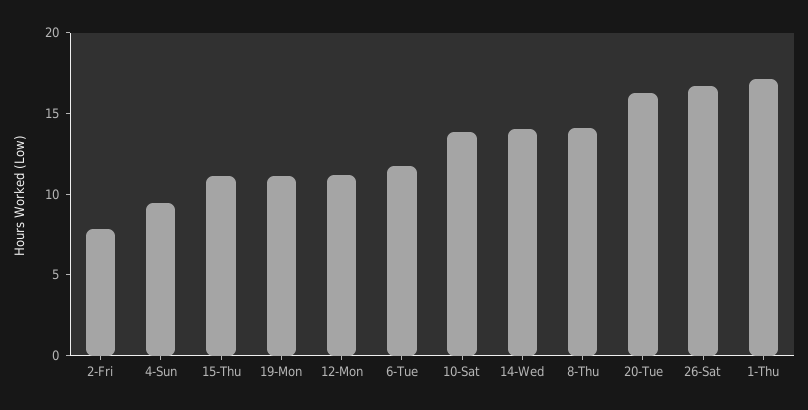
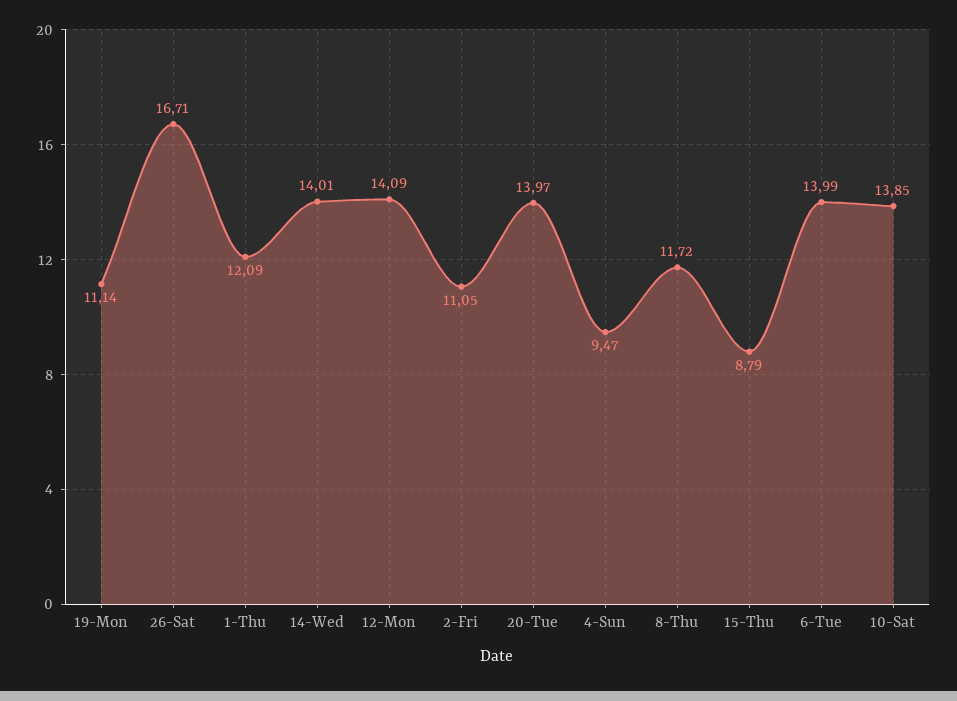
  {
-   "2-Fri": 8,
+   "2-Fri": 11.05,
    "4-Sun": 9.47,
-   "15-Thu": 11,
+   "15-Thu": 8.79,
    "19-Mon": 11.14,
-   "12-Mon": 11,
+   "12-Mon": 14.09,
-   "6-Tue": 12,
+   "6-Tue": 13.99,
    "10-Sat": 13.85,
    "14-Wed": 14.01,
-   "8-Thu": 14,
+   "8-Thu": 11.72,
-   "20-Tue": 16,
+   "20-Tue": 13.97,
    "26-Sat": 16.71,
-   "1-Thu": 17
+   "1-Thu": 12.09
  }

